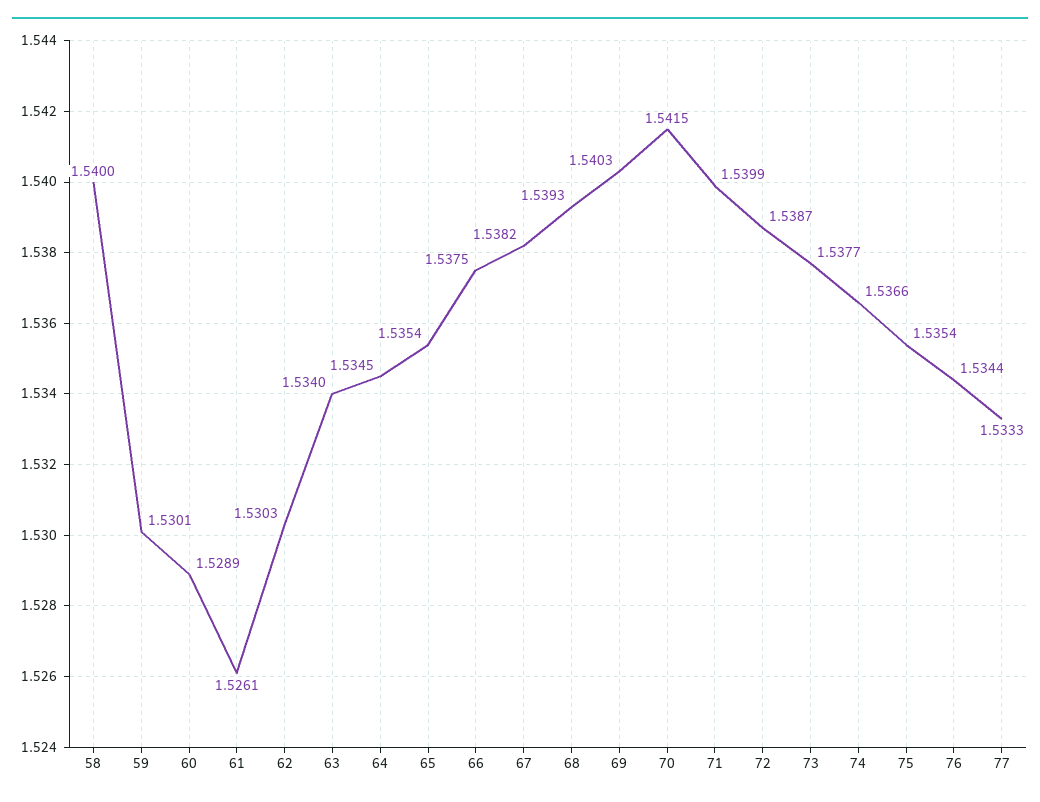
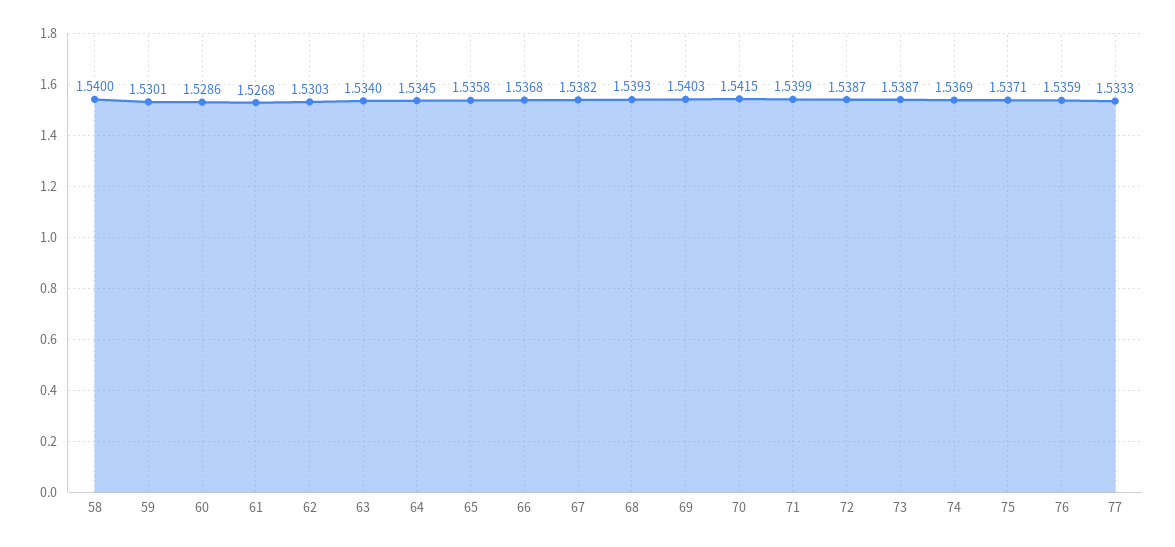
  {
    "58": 1.54,
    "59": 1.5301,
-   "60": 1.5289,
+   "60": 1.5286,
-   "61": 1.5261,
+   "61": 1.5268,
    "62": 1.5303,
    "63": 1.534,
    "64": 1.5345,
-   "65": 1.5354,
+   "65": 1.5358,
-   "66": 1.5375,
+   "66": 1.5368,
    "67": 1.5382,
    "68": 1.5393,
    "69": 1.5403,
    "70": 1.5415,
    "71": 1.5399,
    "72": 1.5387,
-   "73": 1.5377,
+   "73": 1.5387,
-   "74": 1.5366,
+   "74": 1.5369,
-   "75": 1.5354,
+   "75": 1.5371,
-   "76": 1.5344,
+   "76": 1.5359,
    "77": 1.5333
  }

